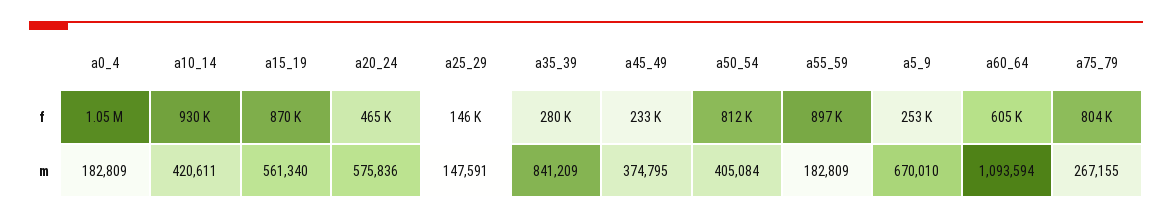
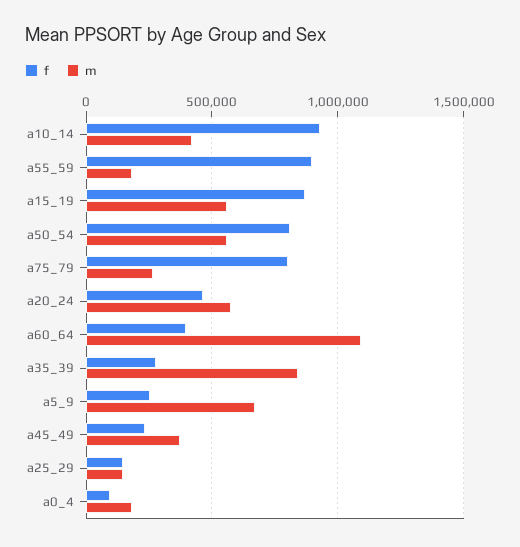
  {
    "f": {
-     "a0_4": 1050000,
+     "a0_4": 100000,
      "a10_14": 930000,
      "a15_19": 870000,
      "a20_24": 465000,
      "a25_29": 146000,
      "a35_39": 280000,
      "a45_49": 233000,
      "a50_54": 812000,
      "a55_59": 897000,
      "a5_9": 253000,
-     "a60_64": 605000,
+     "a60_64": 400000,
      "a75_79": 804000
    },
    "m": {
      "a0_4": 182809,
      "a10_14": 420611,
      "a15_19": 561340,
      "a20_24": 575836,
      "a25_29": 147591,
      "a35_39": 841209,
      "a45_49": 374795,
-     "a50_54": 405084,
+     "a50_54": 550000,
      "a55_59": 182809,
      "a5_9": 670010,
      "a60_64": 1093594,
      "a75_79": 267155
    }
  }

